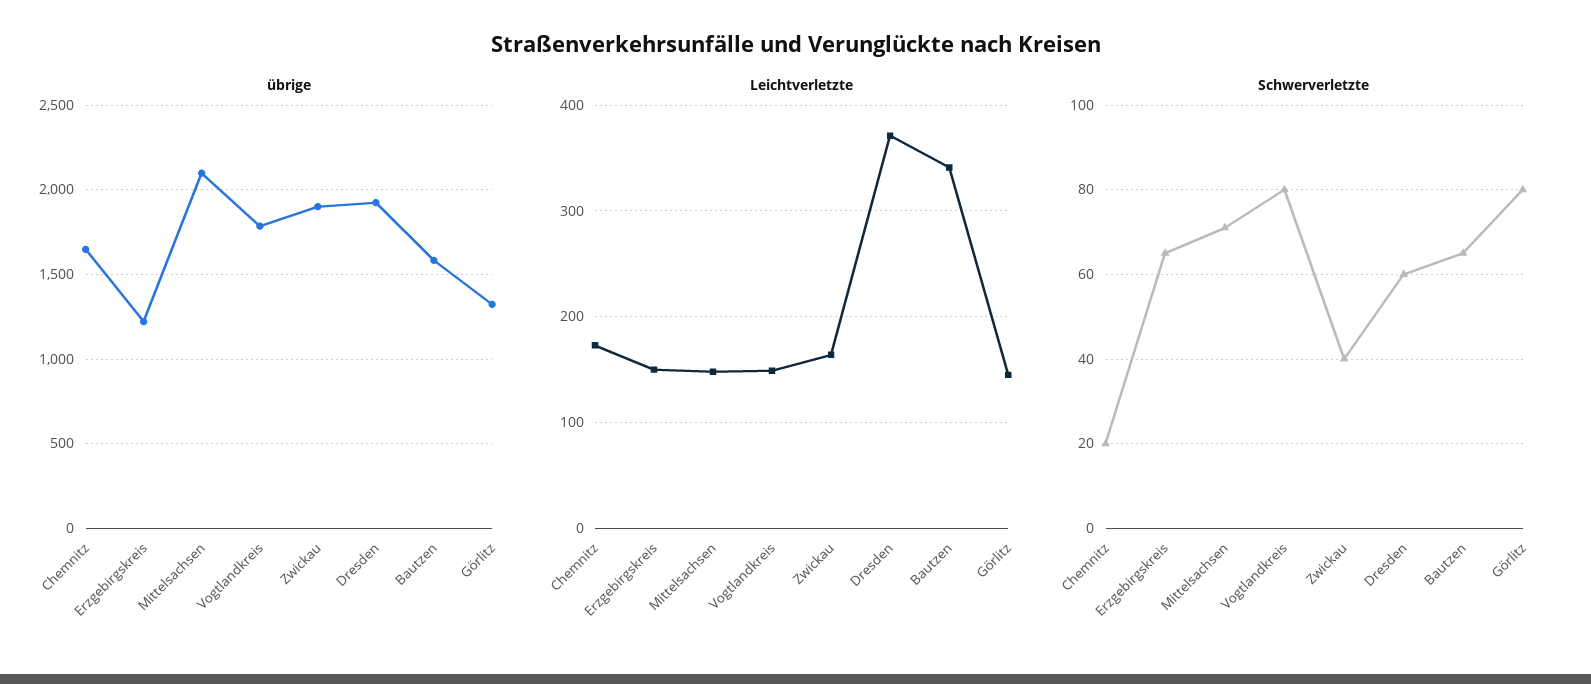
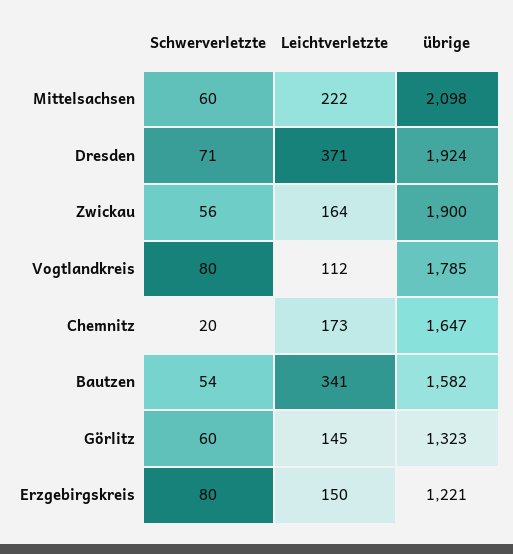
  {
    "übrige": {
      "Chemnitz": 1647,
      "Erzgebirgskreis": 1221,
      "Mittelsachsen": 2098,
      "Vogtlandkreis": 1785,
      "Zwickau": 1900,
      "Dresden": 1924,
      "Bautzen": 1582,
      "Görlitz": 1323
    },
    "Leichtverletzte": {
      "Chemnitz": 173,
      "Erzgebirgskreis": 150,
-     "Mittelsachsen": 150,
+     "Mittelsachsen": 222,
-     "Vogtlandkreis": 150,
+     "Vogtlandkreis": 112,
      "Zwickau": 164,
      "Dresden": 371,
      "Bautzen": 341,
      "Görlitz": 145
    },
    "Schwerverletzte": {
      "Chemnitz": 20,
-     "Erzgebirgskreis": 65,
+     "Erzgebirgskreis": 80,
-     "Mittelsachsen": 70,
+     "Mittelsachsen": 60,
      "Vogtlandkreis": 80,
-     "Zwickau": 40,
+     "Zwickau": 56,
-     "Dresden": 60,
+     "Dresden": 71,
-     "Bautzen": 65,
+     "Bautzen": 54,
-     "Görlitz": 80
+     "Görlitz": 60
    }
  }

